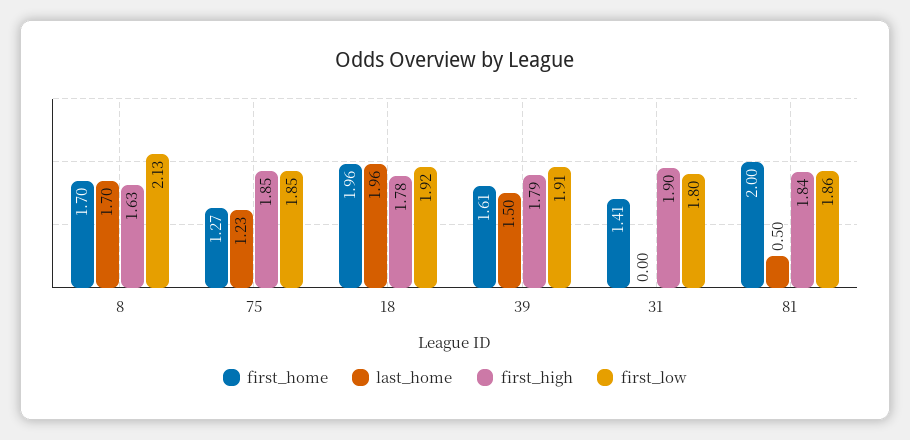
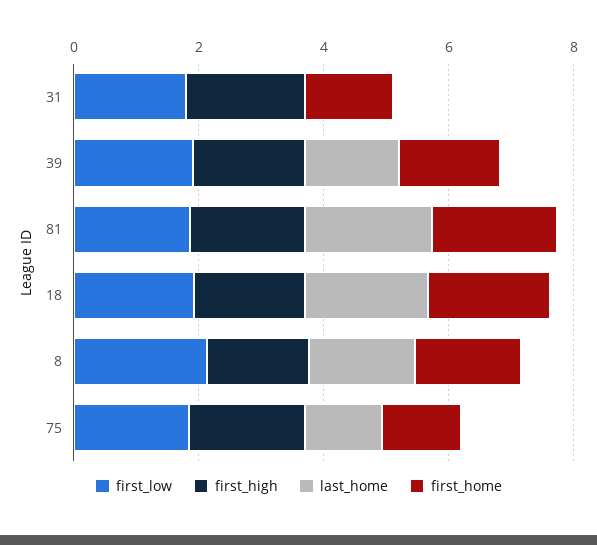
  {
    "first_home": {
      "8": 1.7,
      "75": 1.27,
      "18": 1.96,
      "39": 1.61,
      "31": 1.41,
      "81": 2
    },
    "last_home": {
      "8": 1.7,
      "75": 1.23,
      "18": 1.96,
      "39": 1.5,
      "31": 0,
-     "81": 0.5
+     "81": 2
    },
    "first_high": {
      "8": 1.63,
      "75": 1.85,
      "18": 1.78,
      "39": 1.79,
      "31": 1.9,
      "81": 1.84
    },
    "first_low": {
      "8": 2.13,
      "75": 1.85,
      "18": 1.92,
      "39": 1.91,
      "31": 1.8,
      "81": 1.86
    }
  }

